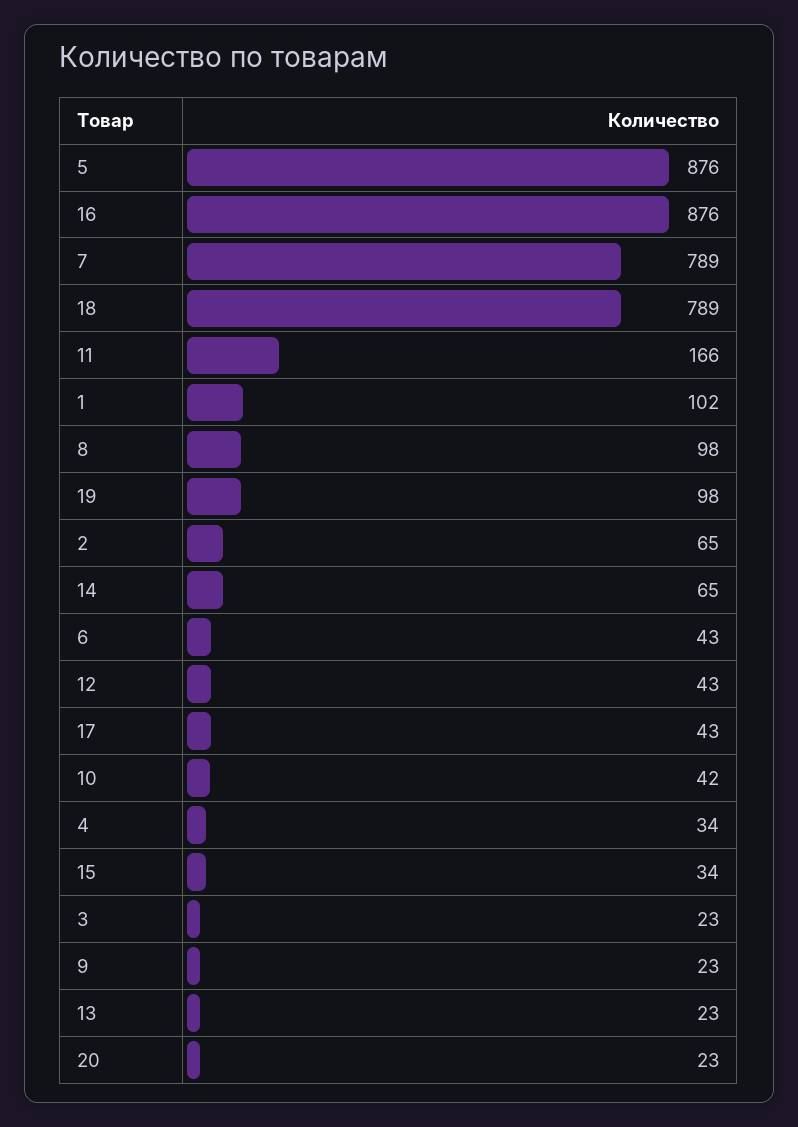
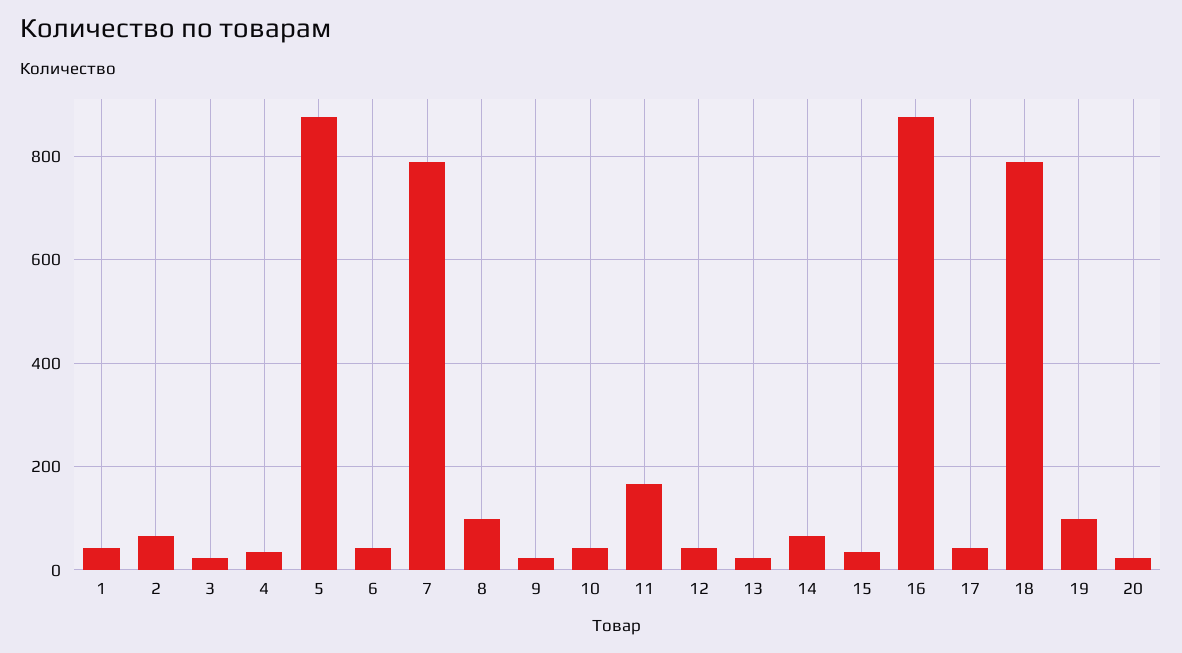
  {
    "5": 876,
    "16": 876,
    "7": 789,
    "18": 789,
    "11": 166,
-   "1": 102,
+   "1": 40,
    "8": 98,
    "19": 98,
    "2": 65,
    "14": 65,
    "6": 43,
    "12": 43,
    "17": 43,
    "10": 42,
    "4": 34,
    "15": 34,
    "3": 23,
    "9": 23,
    "13": 23,
    "20": 23
  }

